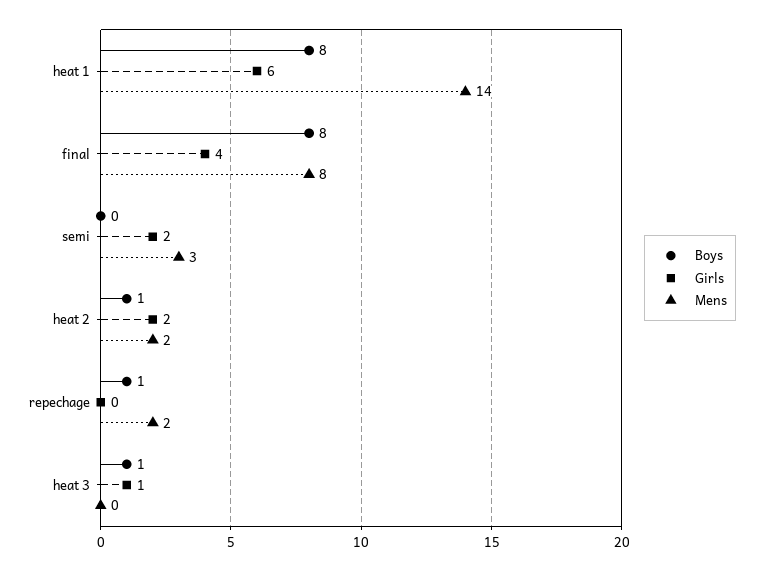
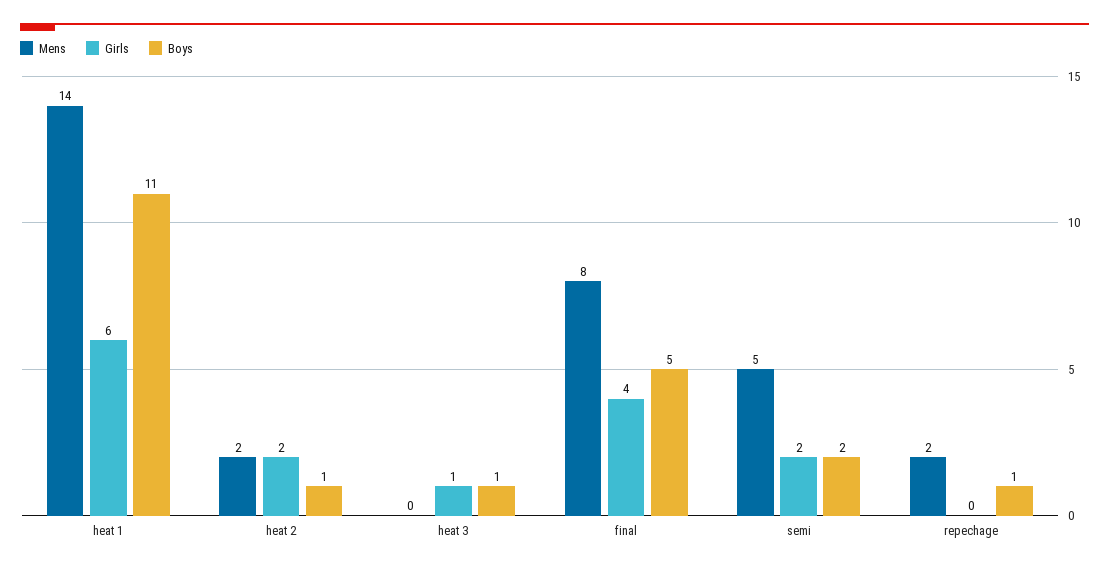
  {
    "Boys": {
-     "heat 1": 8,
+     "heat 1": 11,
-     "final": 8,
+     "final": 5,
-     "semi": 0,
+     "semi": 2,
      "heat 2": 1,
      "repechage": 1,
      "heat 3": 1
    },
    "Girls": {
      "heat 1": 6,
      "final": 4,
      "semi": 2,
      "heat 2": 2,
      "repechage": 0,
      "heat 3": 1
    },
    "Mens": {
      "heat 1": 14,
      "final": 8,
-     "semi": 3,
+     "semi": 5,
      "heat 2": 2,
      "repechage": 2,
      "heat 3": 0
    }
  }

